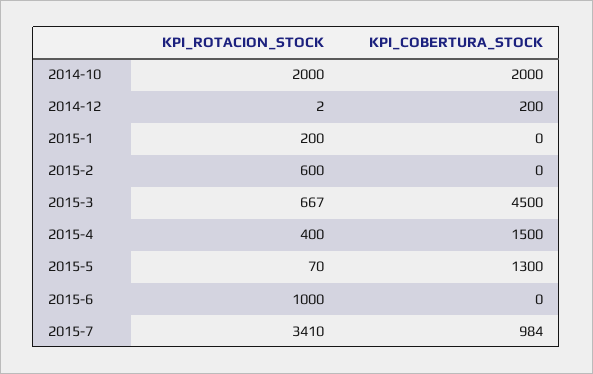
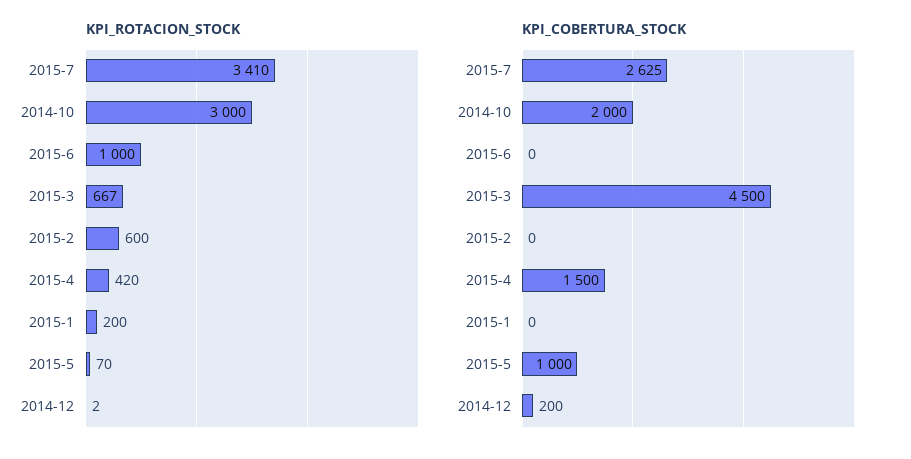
  {
    "KPI_ROTACION_STOCK": {
-     "2014-10": 2000,
+     "2014-10": 3000,
      "2014-12": 2,
      "2015-1": 200,
      "2015-2": 600,
      "2015-3": 667,
-     "2015-4": 400,
+     "2015-4": 420,
      "2015-5": 70,
      "2015-6": 1000,
      "2015-7": 3410
    },
    "KPI_COBERTURA_STOCK": {
      "2014-10": 2000,
      "2014-12": 200,
      "2015-1": 0,
      "2015-2": 0,
      "2015-3": 4500,
      "2015-4": 1500,
-     "2015-5": 1300,
+     "2015-5": 1000,
      "2015-6": 0,
-     "2015-7": 984
+     "2015-7": 2625
    }
  }

